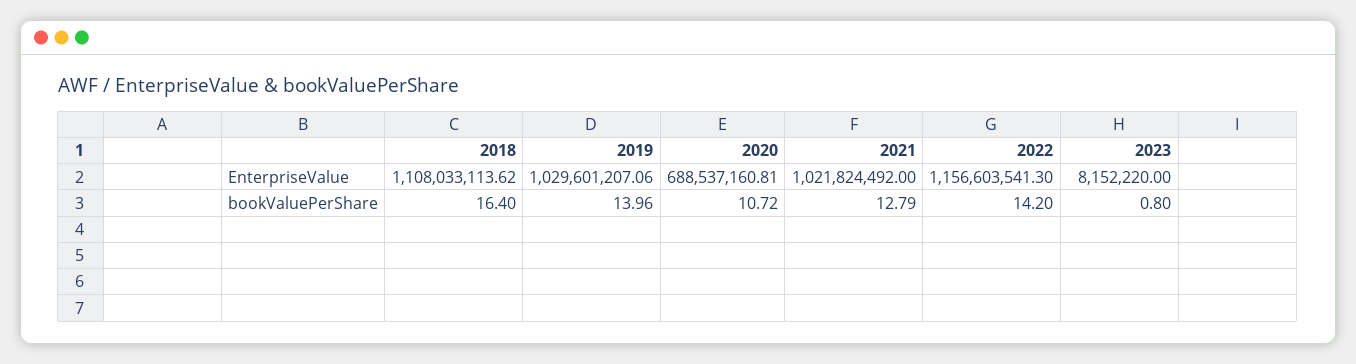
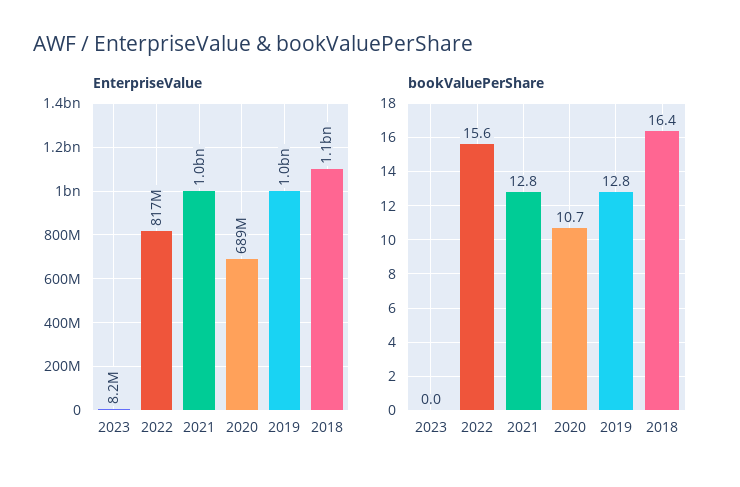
  {
    "EnterpriseValue": {
      "2018": 1108033113.62,
      "2019": 1029601207.06,
      "2020": 688537160.81,
      "2021": 1021824492,
-     "2022": 1156603541.3,
+     "2022": 817000000,
      "2023": 8152220
    },
    "bookValuePerShare": {
      "2018": 16.4,
-     "2019": 13.96,
+     "2019": 12.8,
      "2020": 10.72,
      "2021": 12.79,
-     "2022": 14.2,
+     "2022": 15.6,
-     "2023": 0.8
+     "2023": 0
    }
  }

